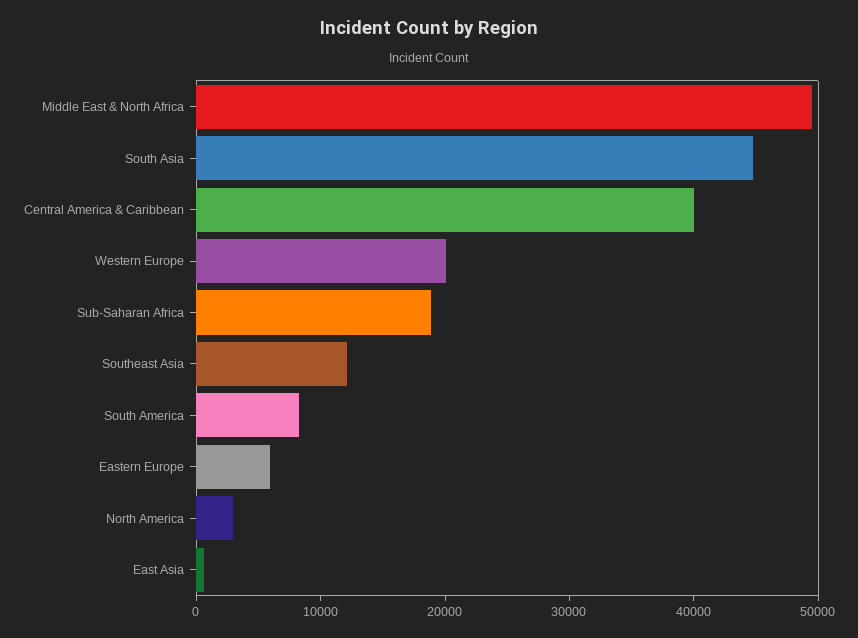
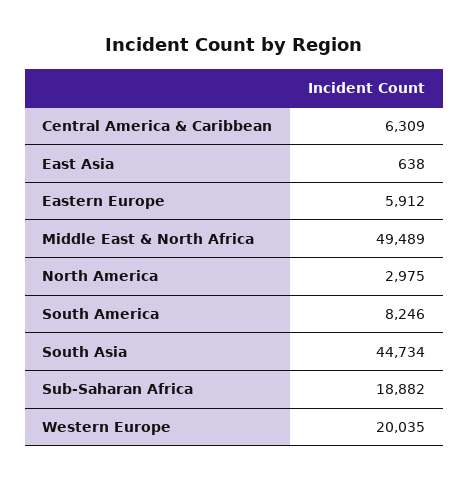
  {
    "Middle East & North Africa": 49489,
    "South Asia": 44734,
-   "Central America & Caribbean": 40000,
+   "Central America & Caribbean": 6309,
    "Western Europe": 20035,
    "Sub-Saharan Africa": 18882,
-   "Southeast Asia": 12000,
    "South America": 8246,
    "Eastern Europe": 5912,
    "North America": 2975,
    "East Asia": 638
  }

